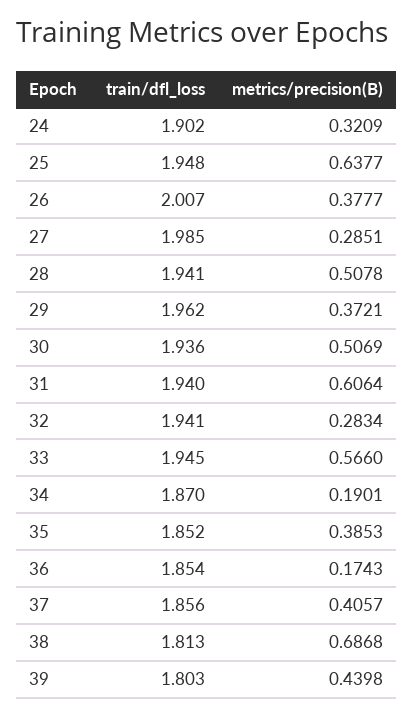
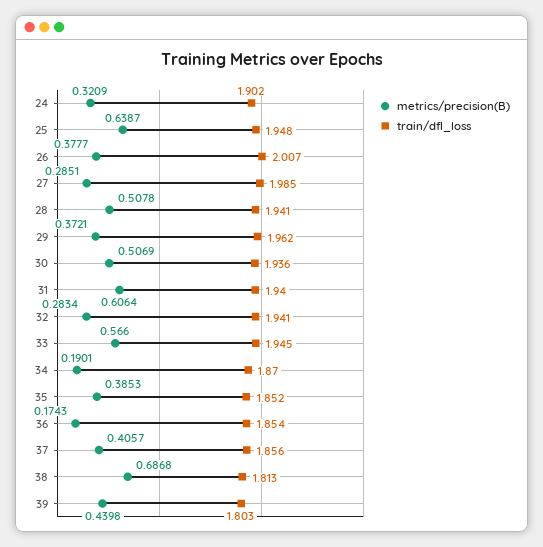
  {
    "train/dfl_loss": {
      "24": 1.902,
      "25": 1.948,
      "26": 2.007,
      "27": 1.985,
      "28": 1.941,
      "29": 1.962,
      "30": 1.936,
      "31": 1.94,
      "32": 1.941,
      "33": 1.945,
      "34": 1.87,
      "35": 1.852,
      "36": 1.854,
      "37": 1.856,
      "38": 1.813,
      "39": 1.803
    },
    "metrics/precision(B)": {
      "24": 0.3209,
-     "25": 0.6377,
+     "25": 0.6387,
      "26": 0.3777,
      "27": 0.2851,
      "28": 0.5078,
      "29": 0.3721,
      "30": 0.5069,
      "31": 0.6064,
      "32": 0.2834,
      "33": 0.566,
      "34": 0.1901,
      "35": 0.3853,
      "36": 0.1743,
      "37": 0.4057,
      "38": 0.6868,
      "39": 0.4398
    }
  }

